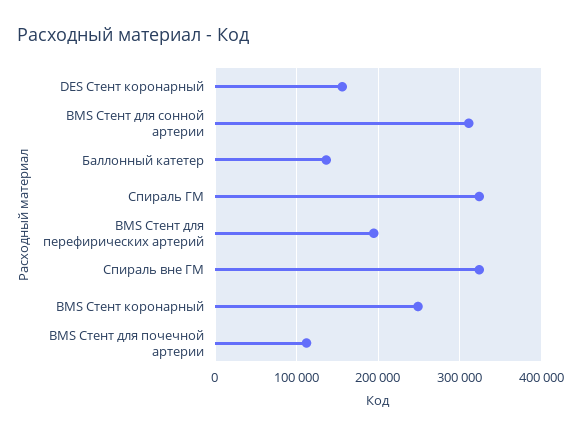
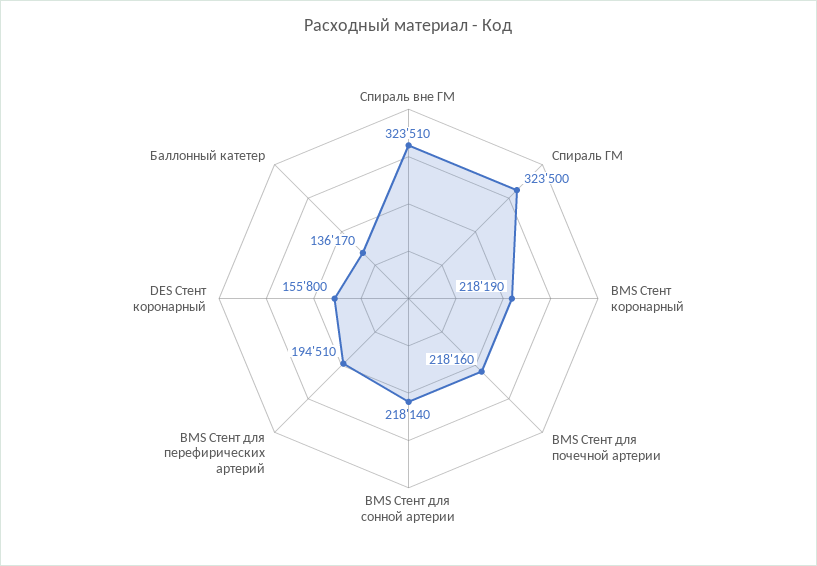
  {
    "DES Стент коронарный": 155800,
-   "BMS Стент для сонной артерии": 310000,
+   "BMS Стент для сонной артерии": 218140,
    "Баллонный катетер": 136170,
    "Спираль ГМ": 323500,
    "BMS Стент для перефирических артерий": 194510,
    "Спираль вне ГМ": 323510,
-   "BMS Стент коронарный": 250000,
+   "BMS Стент коронарный": 218190,
-   "BMS Стент для почечной артерии": 110000
+   "BMS Стент для почечной артерии": 218160
  }

